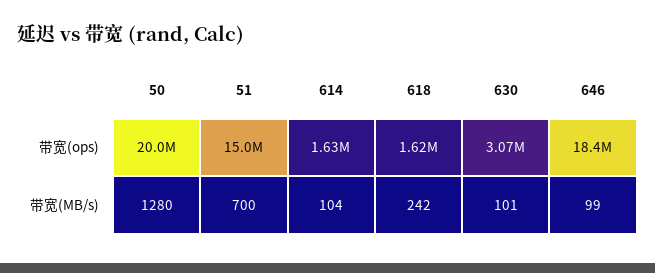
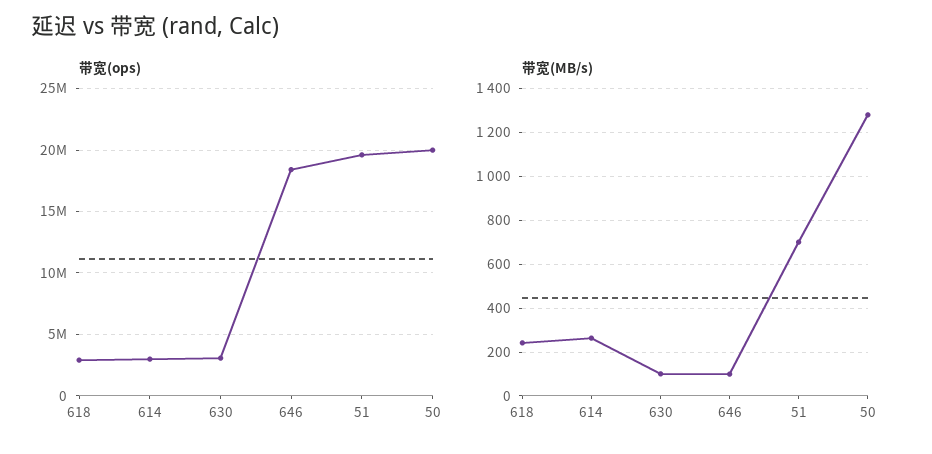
  {
    "带宽(ops)": {
      "50": 20000000,
-     "51": 15000000,
+     "51": 19500000,
-     "614": 1630000,
+     "614": 3000000,
-     "618": 1620000,
+     "618": 3000000,
      "630": 3070000,
      "646": 18400000
    },
    "带宽(MB/s)": {
      "50": 1280,
      "51": 700,
-     "614": 104,
+     "614": 250,
      "618": 242,
      "630": 101,
      "646": 99
    }
  }

